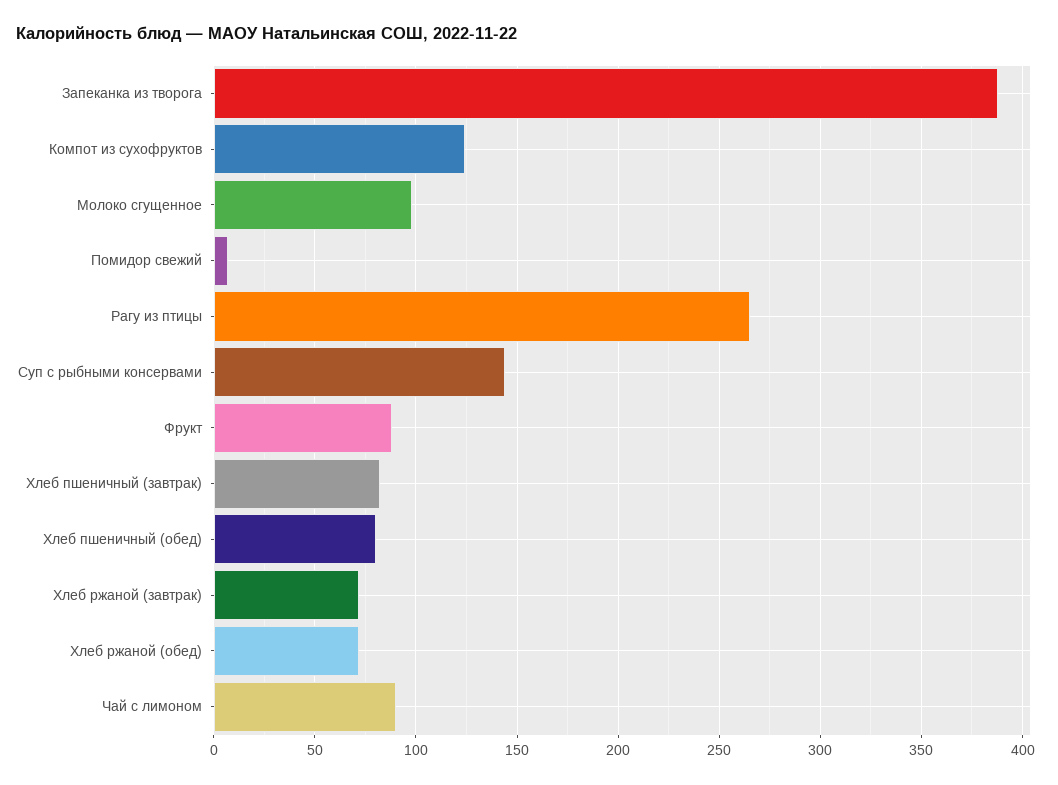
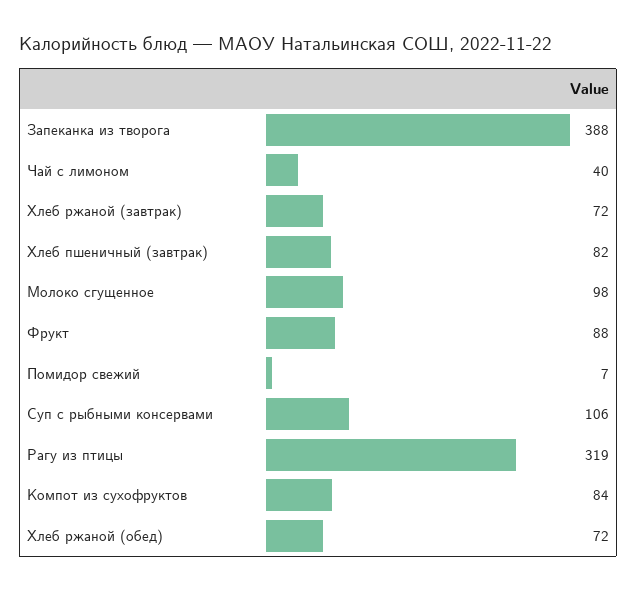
  {
    "Запеканка из творога": 388,
-   "Компот из сухофруктов": 125,
+   "Компот из сухофруктов": 84,
    "Молоко сгущенное": 98,
    "Помидор свежий": 7,
-   "Рагу из птицы": 265,
+   "Рагу из птицы": 319,
-   "Суп с рыбными консервами": 145,
+   "Суп с рыбными консервами": 106,
    "Фрукт": 88,
    "Хлеб пшеничный (завтрак)": 82,
-   "Хлеб пшеничный (обед)": 80,
    "Хлеб ржаной (завтрак)": 72,
    "Хлеб ржаной (обед)": 72,
-   "Чай с лимоном": 90
+   "Чай с лимоном": 40
  }

